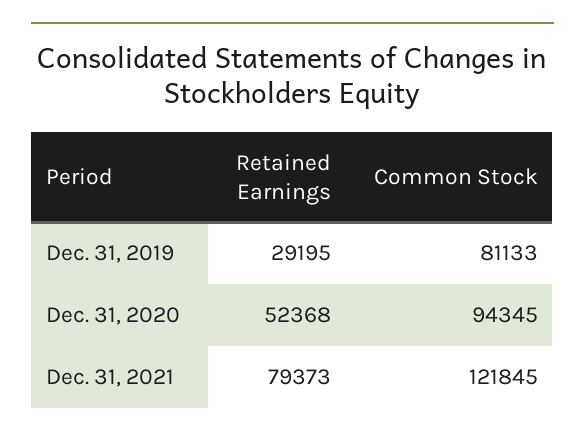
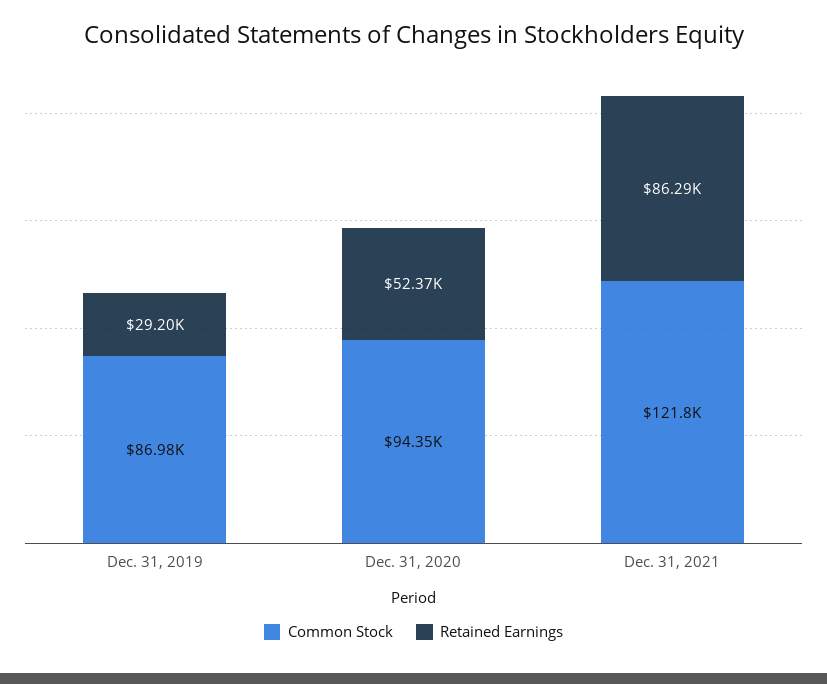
  {
    "Retained Earnings": {
      "Dec. 31, 2019": 29195,
      "Dec. 31, 2020": 52368,
-     "Dec. 31, 2021": 79373
+     "Dec. 31, 2021": 86290
    },
    "Common Stock": {
-     "Dec. 31, 2019": 81133,
+     "Dec. 31, 2019": 86980,
      "Dec. 31, 2020": 94345,
      "Dec. 31, 2021": 121845
    }
  }

